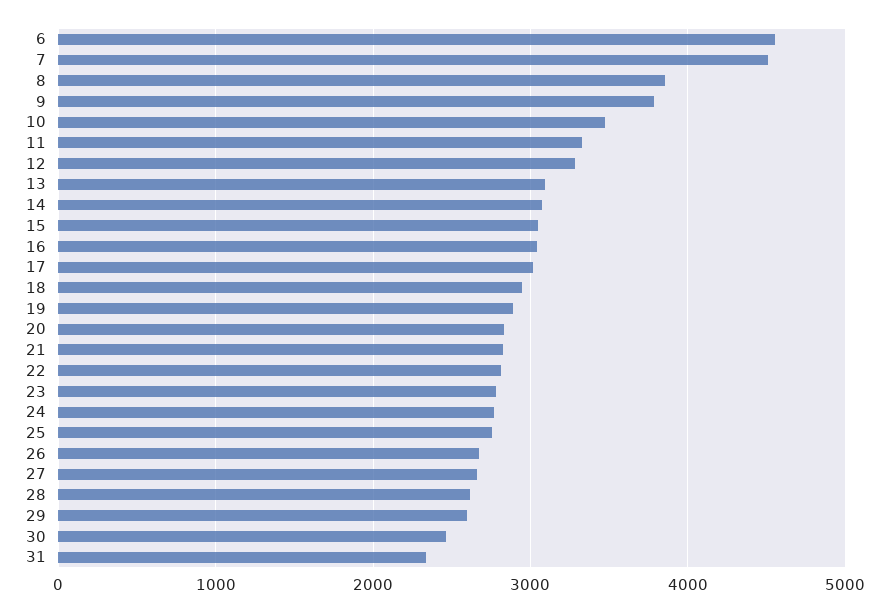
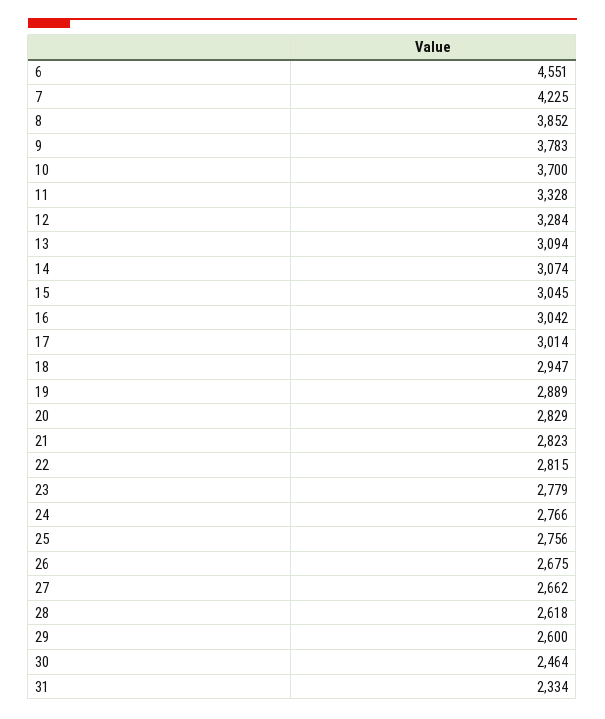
  {
    "6": 4551,
-   "7": 4500,
+   "7": 4225,
    "8": 3852,
    "9": 3783,
-   "10": 3500,
+   "10": 3700,
    "11": 3328,
    "12": 3284,
    "13": 3094,
    "14": 3074,
    "15": 3045,
    "16": 3042,
    "17": 3014,
    "18": 2947,
    "19": 2889,
    "20": 2829,
    "21": 2823,
    "22": 2815,
    "23": 2779,
    "24": 2766,
    "25": 2756,
    "26": 2675,
    "27": 2662,
    "28": 2618,
    "29": 2600,
    "30": 2464,
    "31": 2334
  }

